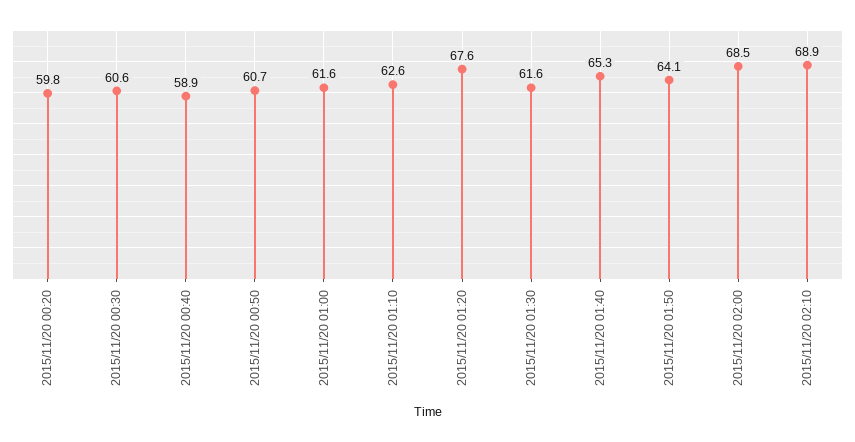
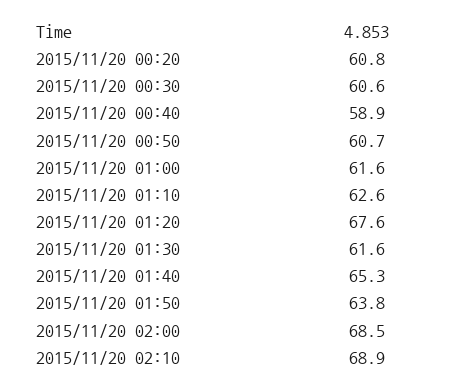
  {
-   "2015/11/20 00:20": 59.8,
+   "2015/11/20 00:20": 60.8,
    "2015/11/20 00:30": 60.6,
    "2015/11/20 00:40": 58.9,
    "2015/11/20 00:50": 60.7,
    "2015/11/20 01:00": 61.6,
    "2015/11/20 01:10": 62.6,
    "2015/11/20 01:20": 67.6,
    "2015/11/20 01:30": 61.6,
    "2015/11/20 01:40": 65.3,
-   "2015/11/20 01:50": 64.1,
+   "2015/11/20 01:50": 63.8,
    "2015/11/20 02:00": 68.5,
    "2015/11/20 02:10": 68.9
  }

